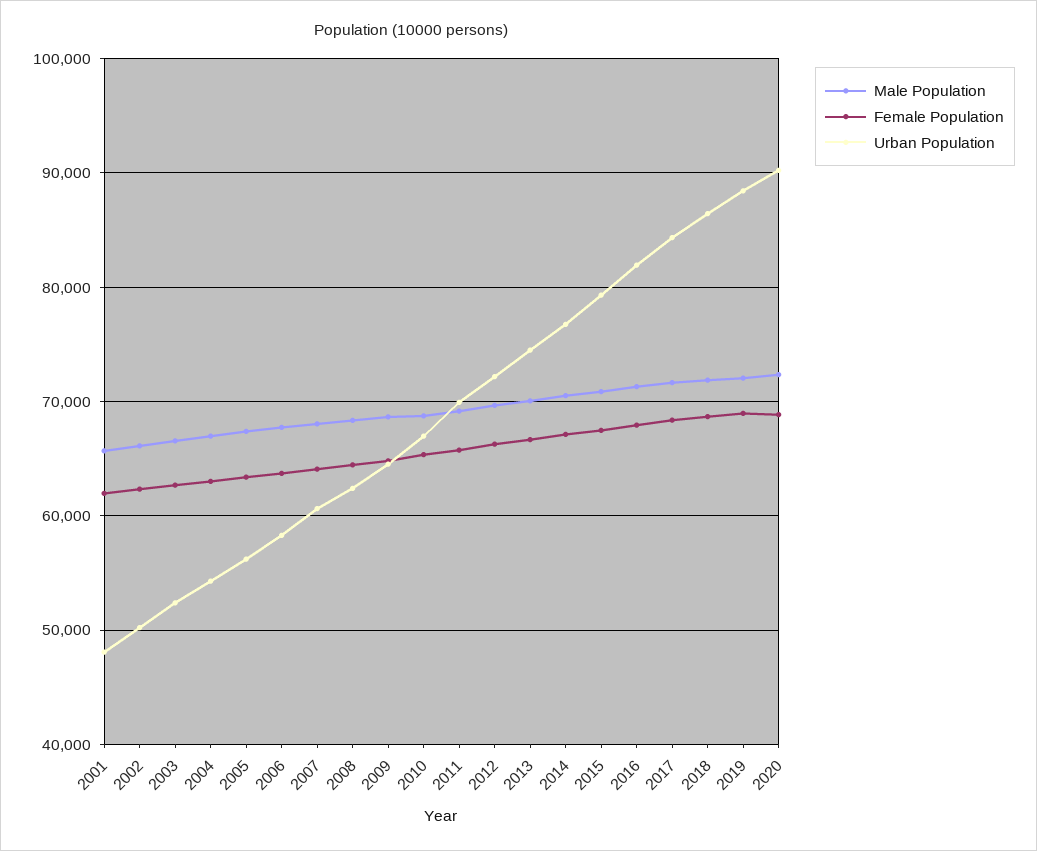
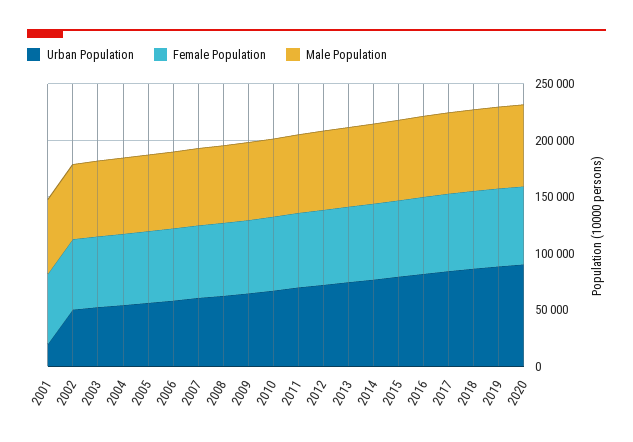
  {
    "Male Population": {
      "2001": 66000,
      "2002": 66000,
      "2003": 67000,
      "2004": 67000,
      "2005": 67000,
      "2006": 68000,
      "2007": 68000,
      "2008": 68000,
      "2009": 69000,
      "2010": 69000,
      "2011": 69000,
      "2012": 70000,
      "2013": 70000,
      "2014": 71000,
      "2015": 71000,
      "2016": 71000,
      "2017": 72000,
      "2018": 72000,
      "2019": 72000,
      "2020": 72000
    },
    "Female Population": {
      "2001": 62000,
      "2002": 62000,
      "2003": 63000,
      "2004": 63000,
      "2005": 63000,
      "2006": 64000,
      "2007": 64000,
      "2008": 64000,
      "2009": 65000,
      "2010": 65000,
      "2011": 66000,
      "2012": 66000,
      "2013": 67000,
      "2014": 67000,
      "2015": 67000,
      "2016": 68000,
      "2017": 68000,
      "2018": 69000,
      "2019": 69000,
      "2020": 69000
    },
    "Urban Population": {
-     "2001": 48000,
+     "2001": 20000,
      "2002": 50000,
      "2003": 52000,
      "2004": 54000,
      "2005": 56000,
      "2006": 58000,
      "2007": 61000,
      "2008": 62000,
      "2009": 65000,
      "2010": 67000,
      "2011": 70000,
      "2012": 72000,
      "2013": 75000,
      "2014": 77000,
      "2015": 79000,
      "2016": 82000,
      "2017": 84000,
      "2018": 86000,
      "2019": 88000,
      "2020": 90000
    }
  }

